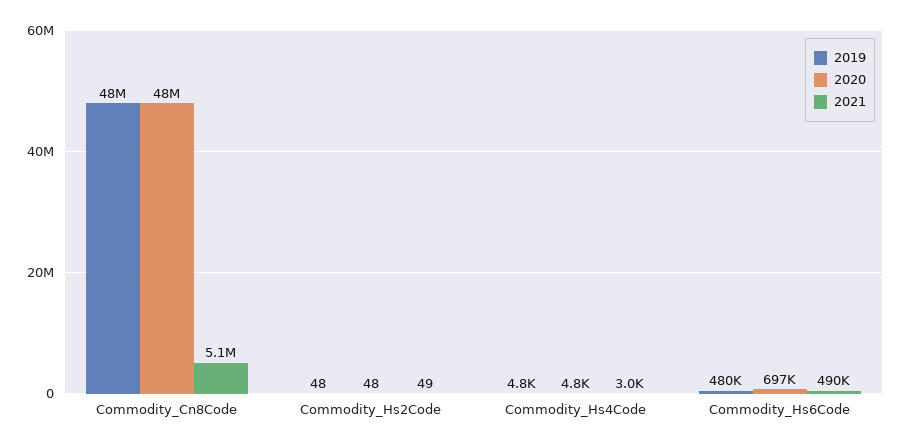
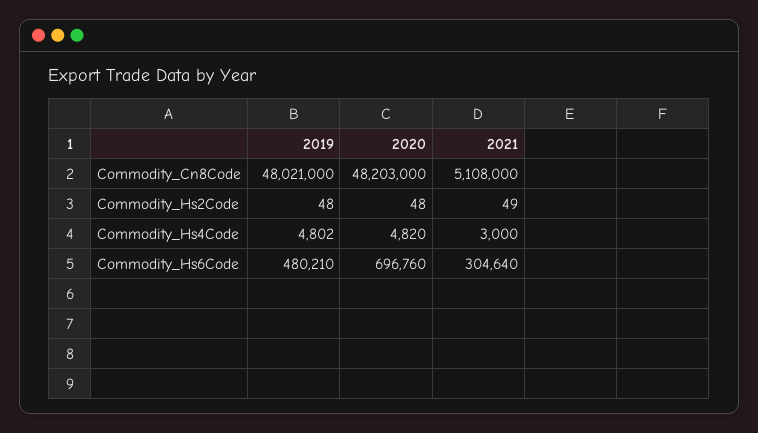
  {
    "2019": {
      "Commodity_Cn8Code": 48021000,
      "Commodity_Hs2Code": 48,
      "Commodity_Hs4Code": 4802,
      "Commodity_Hs6Code": 480210
    },
    "2020": {
      "Commodity_Cn8Code": 48203000,
      "Commodity_Hs2Code": 48,
      "Commodity_Hs4Code": 4820,
      "Commodity_Hs6Code": 696760
    },
    "2021": {
      "Commodity_Cn8Code": 5108000,
      "Commodity_Hs2Code": 49,
      "Commodity_Hs4Code": 3000,
-     "Commodity_Hs6Code": 490000
+     "Commodity_Hs6Code": 304640
    }
  }

